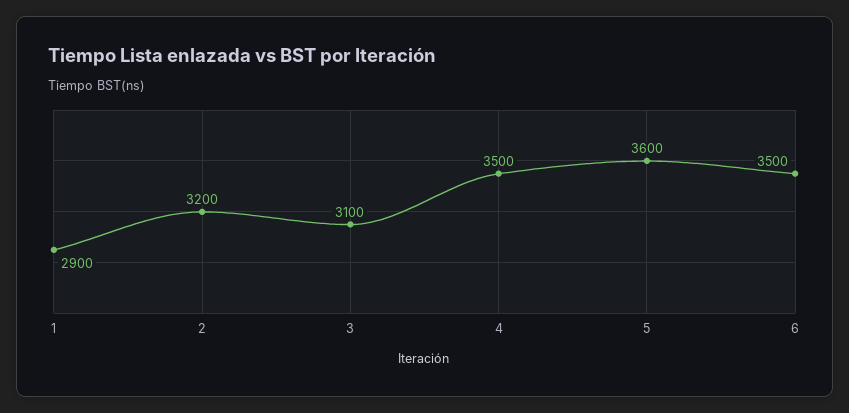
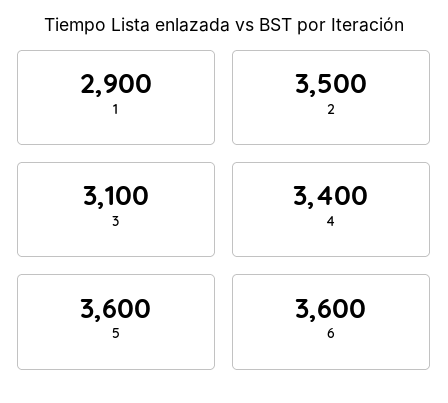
  {
    "1": 2900,
-   "2": 3200,
+   "2": 3500,
    "3": 3100,
-   "4": 3500,
+   "4": 3400,
    "5": 3600,
-   "6": 3500
+   "6": 3600
  }

